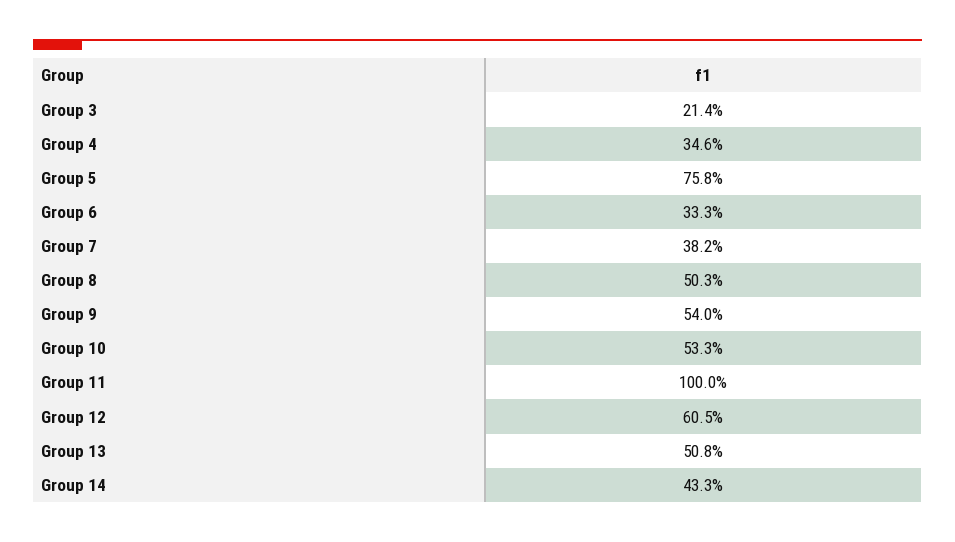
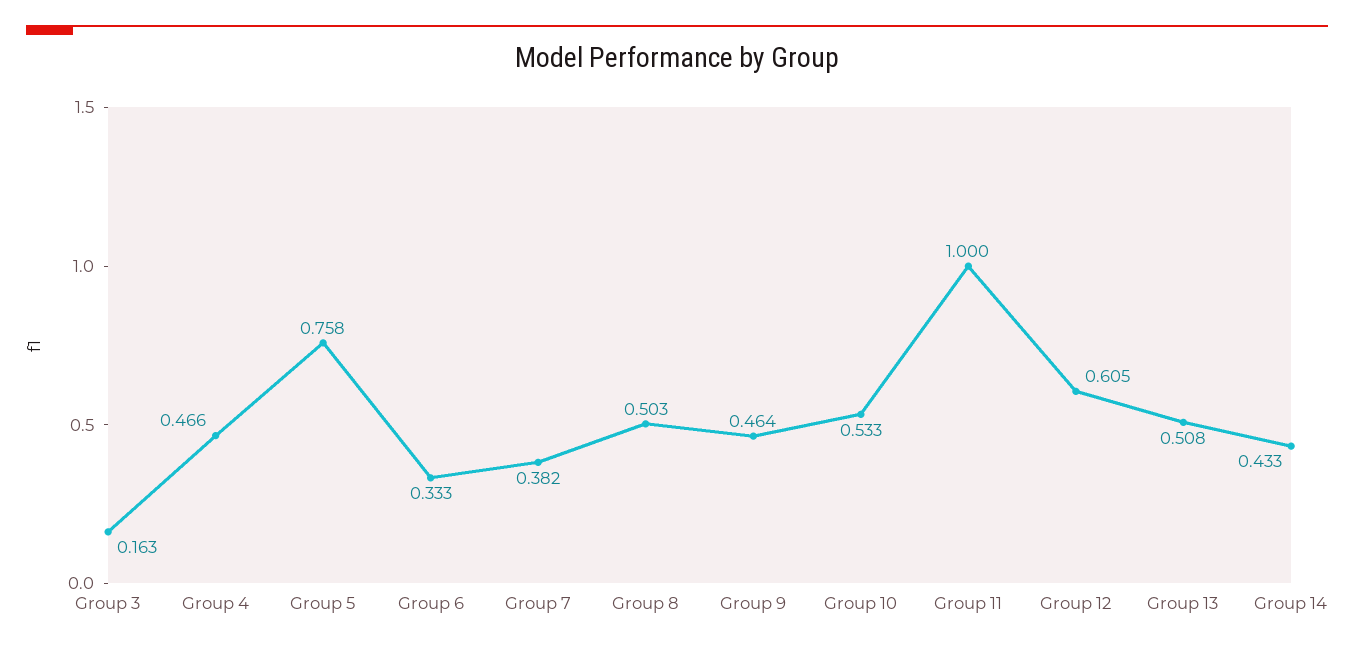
  {
-   "Group 3": 0.214,
+   "Group 3": 0.163,
-   "Group 4": 0.346,
+   "Group 4": 0.466,
    "Group 5": 0.758,
    "Group 6": 0.333,
    "Group 7": 0.382,
    "Group 8": 0.503,
-   "Group 9": 0.54,
+   "Group 9": 0.464,
    "Group 10": 0.533,
    "Group 11": 1,
    "Group 12": 0.605,
    "Group 13": 0.508,
    "Group 14": 0.433
  }

